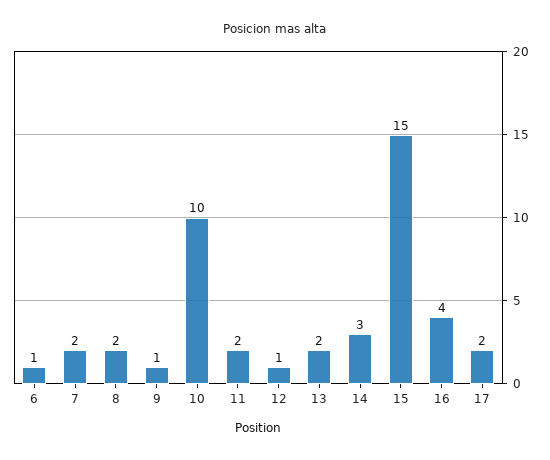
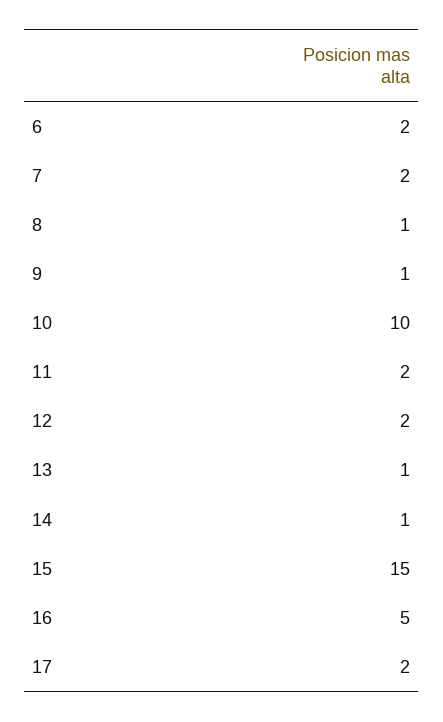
  {
-   "6": 1,
+   "6": 2,
    "7": 2,
-   "8": 2,
+   "8": 1,
    "9": 1,
    "10": 10,
    "11": 2,
-   "12": 1,
+   "12": 2,
-   "13": 2,
+   "13": 1,
-   "14": 3,
+   "14": 1,
    "15": 15,
-   "16": 4,
+   "16": 5,
    "17": 2
  }

